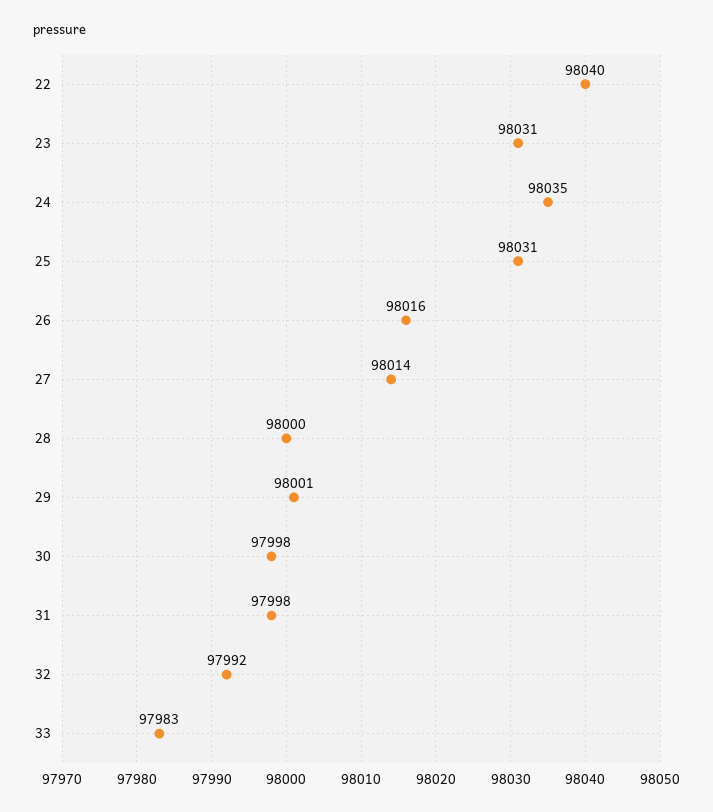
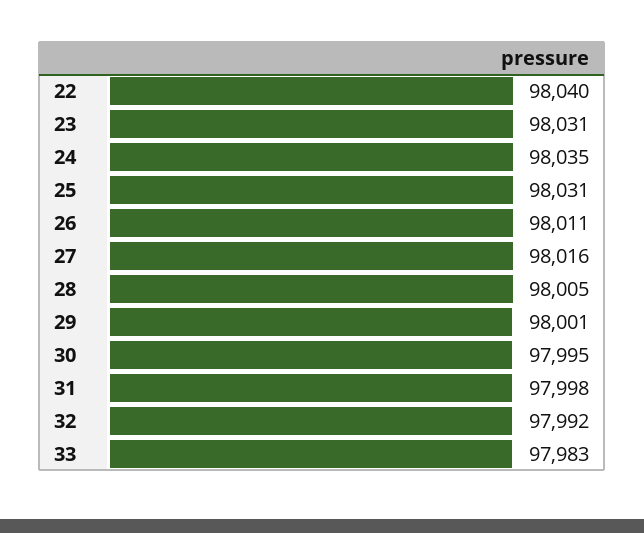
  {
    "22": 98040,
    "23": 98031,
    "24": 98035,
    "25": 98031,
-   "26": 98016,
+   "26": 98011,
-   "27": 98014,
+   "27": 98016,
-   "28": 98000,
+   "28": 98005,
    "29": 98001,
-   "30": 97998,
+   "30": 97995,
    "31": 97998,
    "32": 97992,
    "33": 97983
  }

